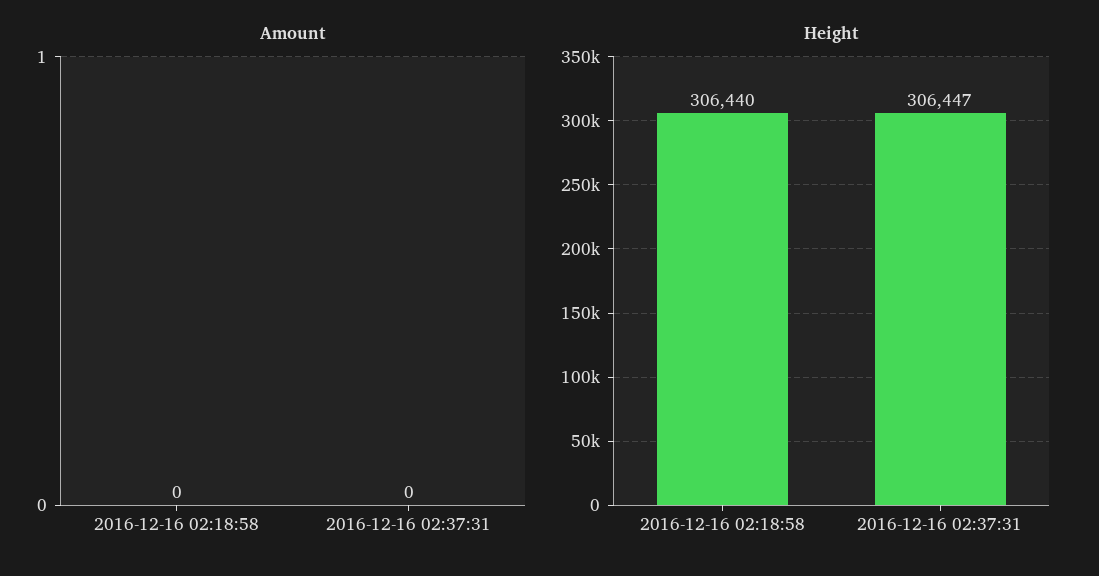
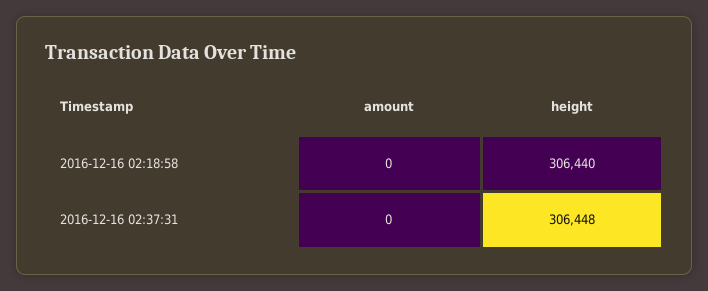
  {
    "Amount": {
      "2016-12-16 02:18:58": 0,
      "2016-12-16 02:37:31": 0
    },
    "Height": {
      "2016-12-16 02:18:58": 306440,
-     "2016-12-16 02:37:31": 306447
+     "2016-12-16 02:37:31": 306448
    }
  }

